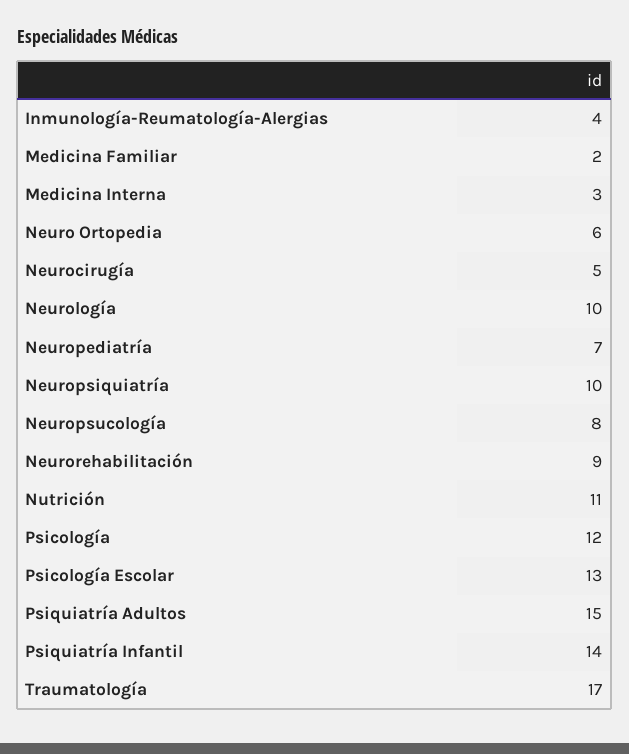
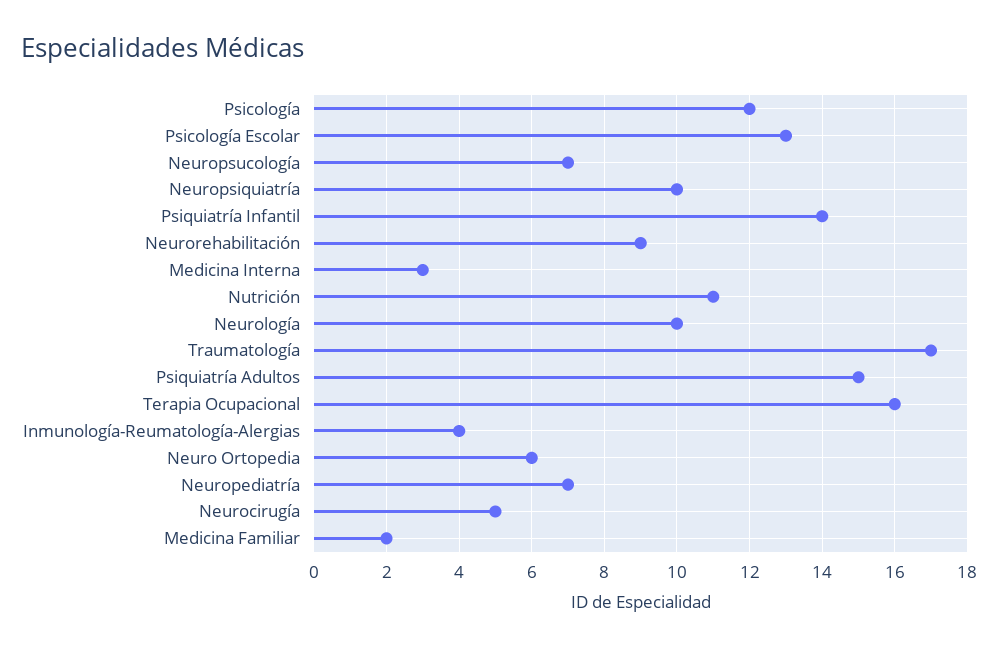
  {
    "Inmunología-Reumatología-Alergias": 4,
    "Medicina Familiar": 2,
    "Medicina Interna": 3,
    "Neuro Ortopedia": 6,
    "Neurocirugía": 5,
    "Neurología": 10,
    "Neuropediatría": 7,
    "Neuropsiquiatría": 10,
-   "Neuropsucología": 8,
+   "Neuropsucología": 7,
    "Neurorehabilitación": 9,
    "Nutrición": 11,
    "Psicología": 12,
    "Psicología Escolar": 13,
    "Psiquiatría Adultos": 15,
    "Psiquiatría Infantil": 14,
-   "Traumatología": 17
+   "Traumatología": 17,
+   "Terapia Ocupacional": 16
  }

